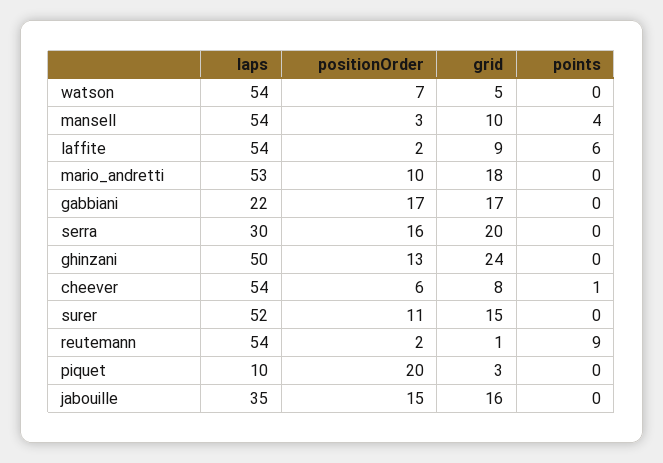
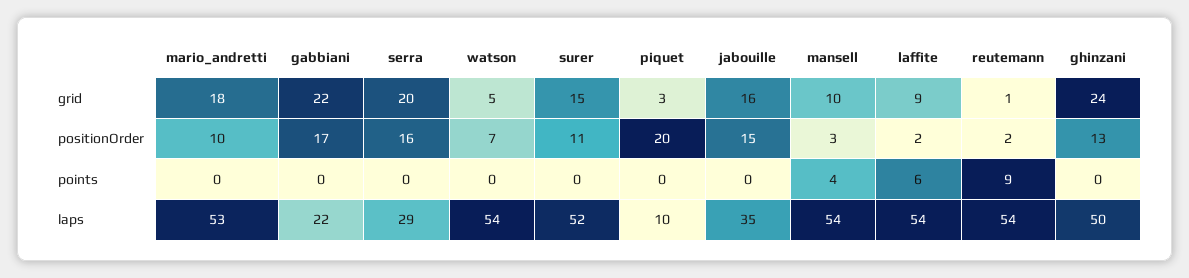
  {
    "laps": {
      "watson": 54,
      "mansell": 54,
      "laffite": 54,
      "mario_andretti": 53,
      "gabbiani": 22,
-     "serra": 30,
+     "serra": 29,
      "ghinzani": 50,
-     "cheever": 54,
      "surer": 52,
      "reutemann": 54,
      "piquet": 10,
      "jabouille": 35
    },
    "positionOrder": {
      "watson": 7,
      "mansell": 3,
      "laffite": 2,
      "mario_andretti": 10,
      "gabbiani": 17,
      "serra": 16,
      "ghinzani": 13,
-     "cheever": 6,
      "surer": 11,
      "reutemann": 2,
      "piquet": 20,
      "jabouille": 15
    },
    "grid": {
      "watson": 5,
      "mansell": 10,
      "laffite": 9,
      "mario_andretti": 18,
-     "gabbiani": 17,
+     "gabbiani": 22,
      "serra": 20,
      "ghinzani": 24,
-     "cheever": 8,
      "surer": 15,
      "reutemann": 1,
      "piquet": 3,
      "jabouille": 16
    },
    "points": {
      "watson": 0,
      "mansell": 4,
      "laffite": 6,
      "mario_andretti": 0,
      "gabbiani": 0,
      "serra": 0,
      "ghinzani": 0,
-     "cheever": 1,
      "surer": 0,
      "reutemann": 9,
      "piquet": 0,
      "jabouille": 0
    }
  }

